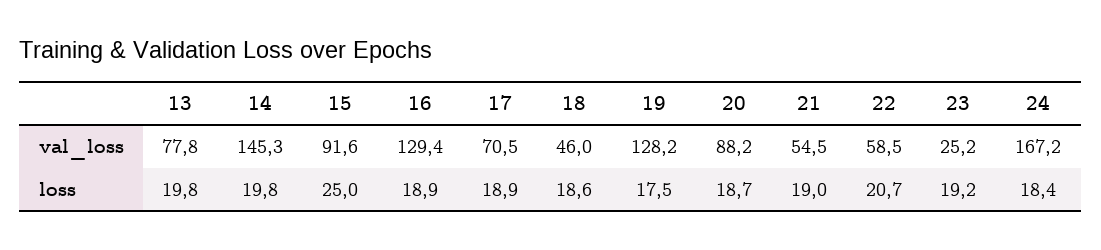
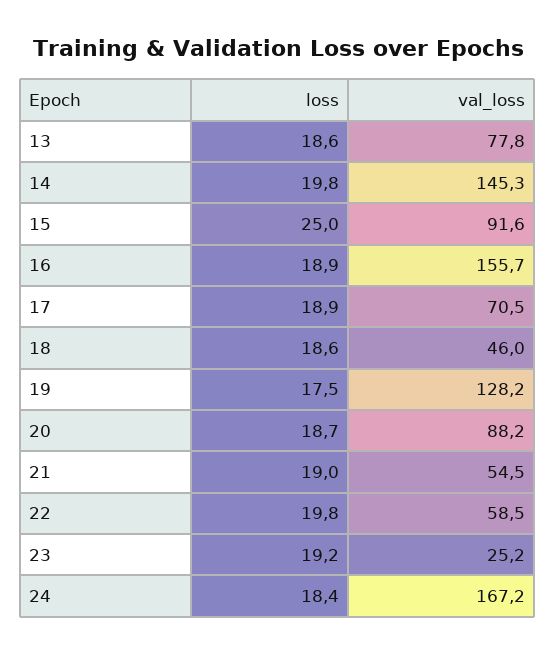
  {
    "13": {
      "val_loss": 77.8,
-     "loss": 19.8
+     "loss": 18.6
    },
    "14": {
      "val_loss": 145.3,
      "loss": 19.8
    },
    "15": {
      "val_loss": 91.6,
      "loss": 25
    },
    "16": {
-     "val_loss": 129.4,
+     "val_loss": 155.7,
      "loss": 18.9
    },
    "17": {
      "val_loss": 70.5,
      "loss": 18.9
    },
    "18": {
      "val_loss": 46,
      "loss": 18.6
    },
    "19": {
      "val_loss": 128.2,
      "loss": 17.5
    },
    "20": {
      "val_loss": 88.2,
      "loss": 18.7
    },
    "21": {
      "val_loss": 54.5,
      "loss": 19
    },
    "22": {
      "val_loss": 58.5,
-     "loss": 20.7
+     "loss": 19.8
    },
    "23": {
      "val_loss": 25.2,
      "loss": 19.2
    },
    "24": {
      "val_loss": 167.2,
      "loss": 18.4
    }
  }

